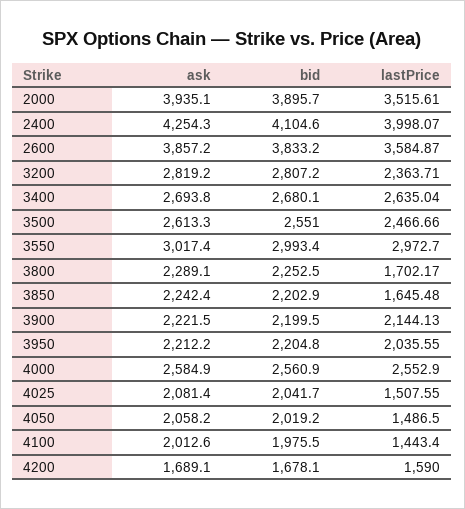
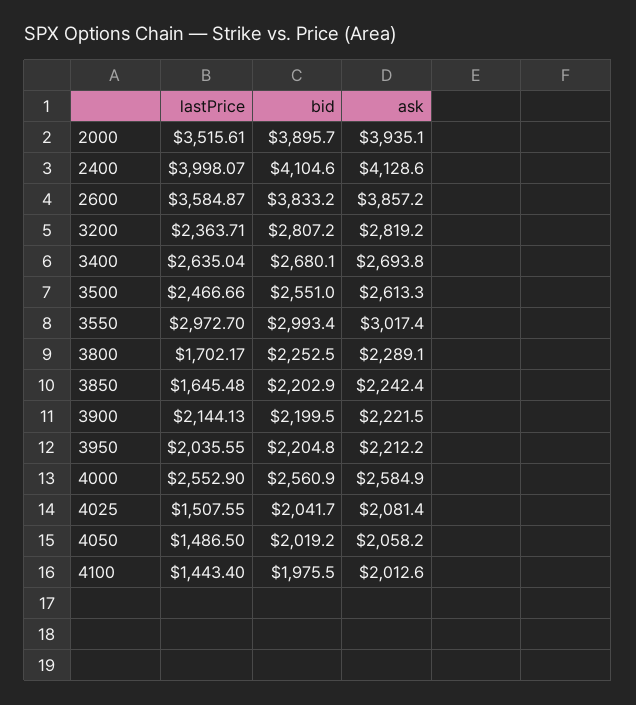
  {
    "ask": {
      "2000": 3935.1,
-     "2400": 4254.3,
+     "2400": 4128.6,
      "2600": 3857.2,
      "3200": 2819.2,
      "3400": 2693.8,
      "3500": 2613.3,
      "3550": 3017.4,
      "3800": 2289.1,
      "3850": 2242.4,
      "3900": 2221.5,
      "3950": 2212.2,
      "4000": 2584.9,
      "4025": 2081.4,
      "4050": 2058.2,
-     "4100": 2012.6,
+     "4100": 2012.6
-     "4200": 1689.1
    },
    "bid": {
      "2000": 3895.7,
      "2400": 4104.6,
      "2600": 3833.2,
      "3200": 2807.2,
      "3400": 2680.1,
      "3500": 2551,
      "3550": 2993.4,
      "3800": 2252.5,
      "3850": 2202.9,
      "3900": 2199.5,
      "3950": 2204.8,
      "4000": 2560.9,
      "4025": 2041.7,
      "4050": 2019.2,
-     "4100": 1975.5,
+     "4100": 1975.5
-     "4200": 1678.1
    },
    "lastPrice": {
      "2000": 3515.61,
      "2400": 3998.07,
      "2600": 3584.87,
      "3200": 2363.71,
      "3400": 2635.04,
      "3500": 2466.66,
      "3550": 2972.7,
      "3800": 1702.17,
      "3850": 1645.48,
      "3900": 2144.13,
      "3950": 2035.55,
      "4000": 2552.9,
      "4025": 1507.55,
      "4050": 1486.5,
-     "4100": 1443.4,
+     "4100": 1443.4
-     "4200": 1590
    }
  }

